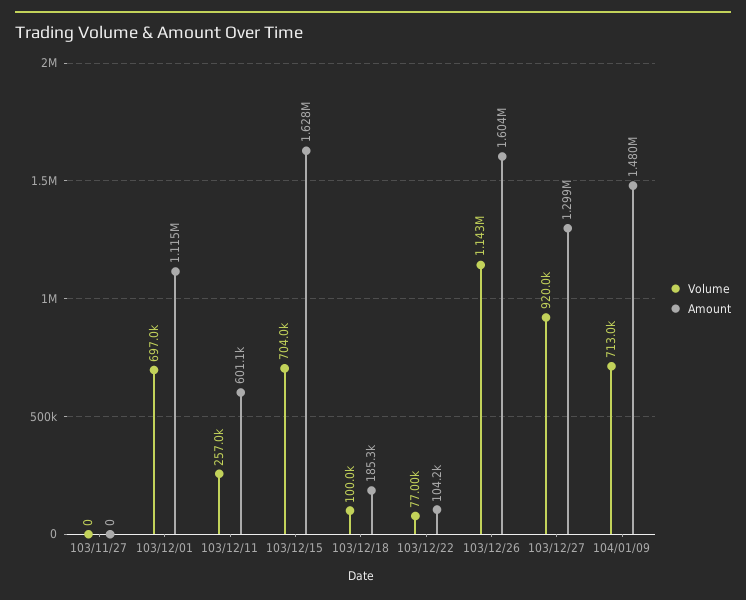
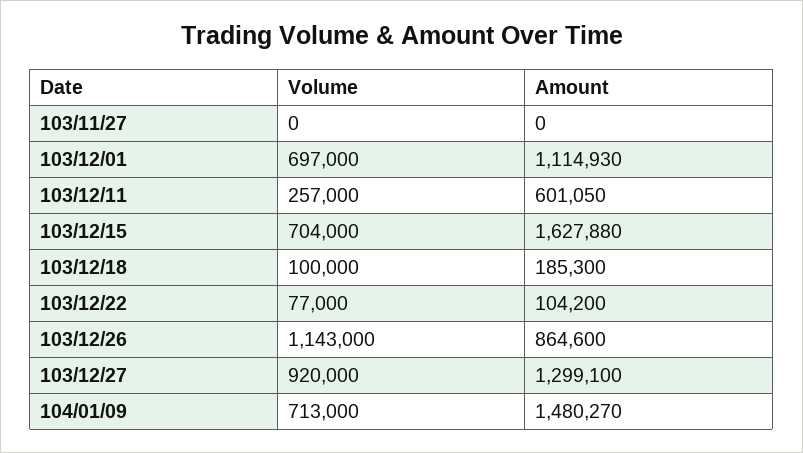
  {
    "Volume": {
      "103/11/27": 0,
      "103/12/01": 697000,
      "103/12/11": 257000,
      "103/12/15": 704000,
      "103/12/18": 100000,
      "103/12/22": 77000,
      "103/12/26": 1143000,
      "103/12/27": 920000,
      "104/01/09": 713000
    },
    "Amount": {
      "103/11/27": 0,
      "103/12/01": 1114930,
      "103/12/11": 601050,
      "103/12/15": 1627880,
      "103/12/18": 185300,
      "103/12/22": 104200,
-     "103/12/26": 1604000,
+     "103/12/26": 864600,
      "103/12/27": 1299100,
      "104/01/09": 1480270
    }
  }

